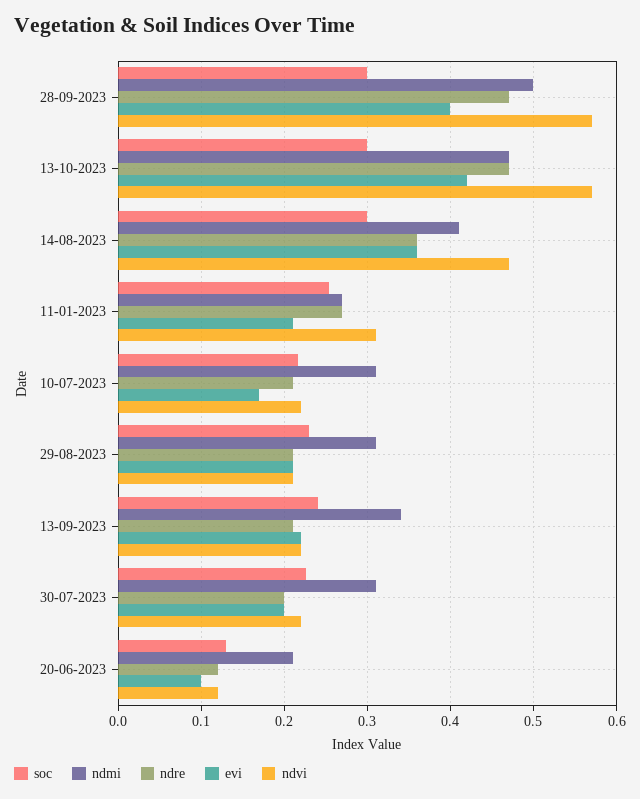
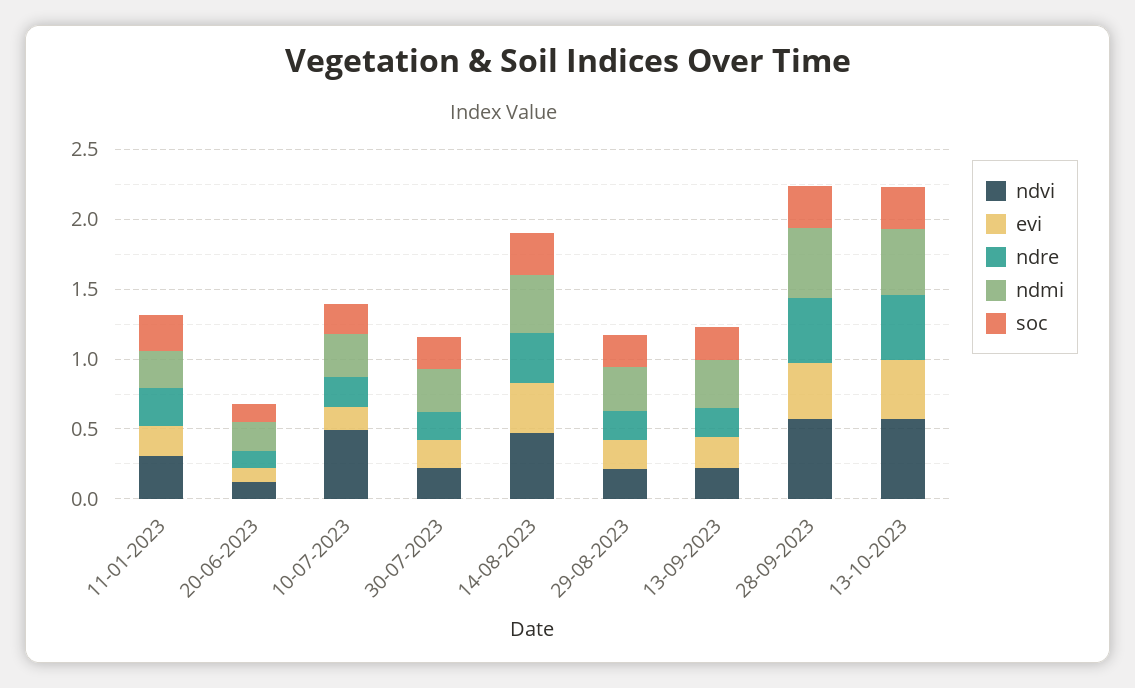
  {
    "soc": {
      "28-09-2023": 0.3,
      "13-10-2023": 0.3,
      "14-08-2023": 0.3,
      "11-01-2023": 0.25,
      "10-07-2023": 0.22,
      "29-08-2023": 0.23,
      "13-09-2023": 0.24,
      "30-07-2023": 0.23,
      "20-06-2023": 0.13
    },
    "ndmi": {
      "28-09-2023": 0.5,
      "13-10-2023": 0.47,
      "14-08-2023": 0.41,
      "11-01-2023": 0.27,
      "10-07-2023": 0.31,
      "29-08-2023": 0.31,
      "13-09-2023": 0.34,
      "30-07-2023": 0.31,
      "20-06-2023": 0.21
    },
    "ndre": {
      "28-09-2023": 0.47,
      "13-10-2023": 0.47,
      "14-08-2023": 0.36,
      "11-01-2023": 0.27,
      "10-07-2023": 0.21,
      "29-08-2023": 0.21,
      "13-09-2023": 0.21,
      "30-07-2023": 0.2,
      "20-06-2023": 0.12
    },
    "evi": {
      "28-09-2023": 0.4,
      "13-10-2023": 0.42,
      "14-08-2023": 0.36,
      "11-01-2023": 0.21,
      "10-07-2023": 0.17,
      "29-08-2023": 0.21,
      "13-09-2023": 0.22,
      "30-07-2023": 0.2,
      "20-06-2023": 0.1
    },
    "ndvi": {
      "28-09-2023": 0.57,
      "13-10-2023": 0.57,
      "14-08-2023": 0.47,
      "11-01-2023": 0.31,
-     "10-07-2023": 0.22,
+     "10-07-2023": 0.5,
      "29-08-2023": 0.21,
      "13-09-2023": 0.22,
      "30-07-2023": 0.22,
      "20-06-2023": 0.12
    }
  }

